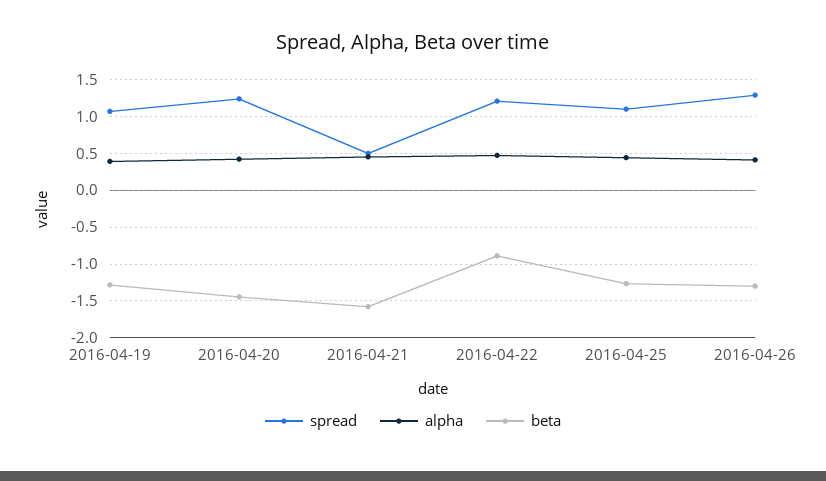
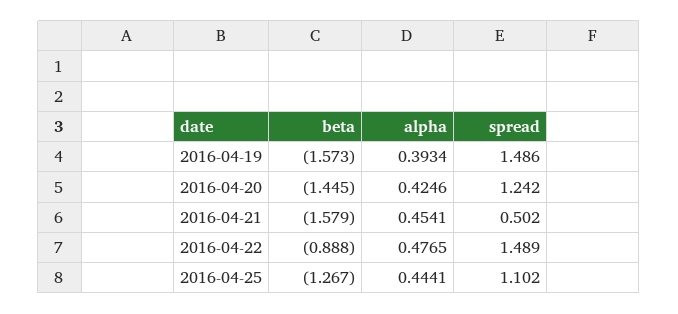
  {
    "spread": {
-     "2016-04-19": 1.1,
+     "2016-04-19": 1.486,
      "2016-04-20": 1.242,
      "2016-04-21": 0.502,
-     "2016-04-22": 1.2,
+     "2016-04-22": 1.489,
-     "2016-04-25": 1.102,
+     "2016-04-25": 1.102
-     "2016-04-26": 1.3
    },
    "alpha": {
      "2016-04-19": 0.3934,
      "2016-04-20": 0.4246,
      "2016-04-21": 0.4541,
      "2016-04-22": 0.4765,
-     "2016-04-25": 0.4441,
+     "2016-04-25": 0.4441
-     "2016-04-26": 0.4
    },
    "beta": {
-     "2016-04-19": -1.3,
+     "2016-04-19": -1.573,
      "2016-04-20": -1.445,
      "2016-04-21": -1.579,
      "2016-04-22": -0.888,
-     "2016-04-25": -1.267,
+     "2016-04-25": -1.267
-     "2016-04-26": -1.3
    }
  }

